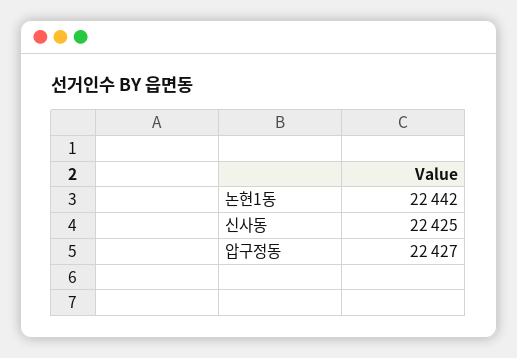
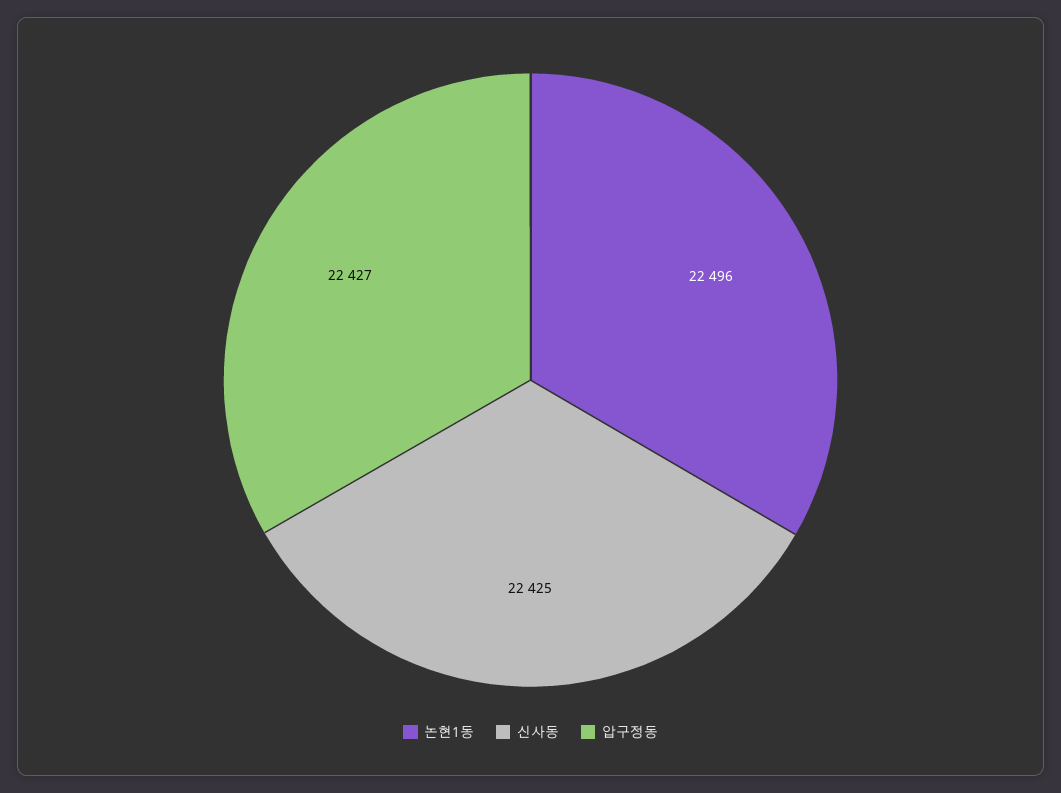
  {
-   "논현1동": 22442,
+   "논현1동": 22496,
    "신사동": 22425,
    "압구정동": 22427
  }

